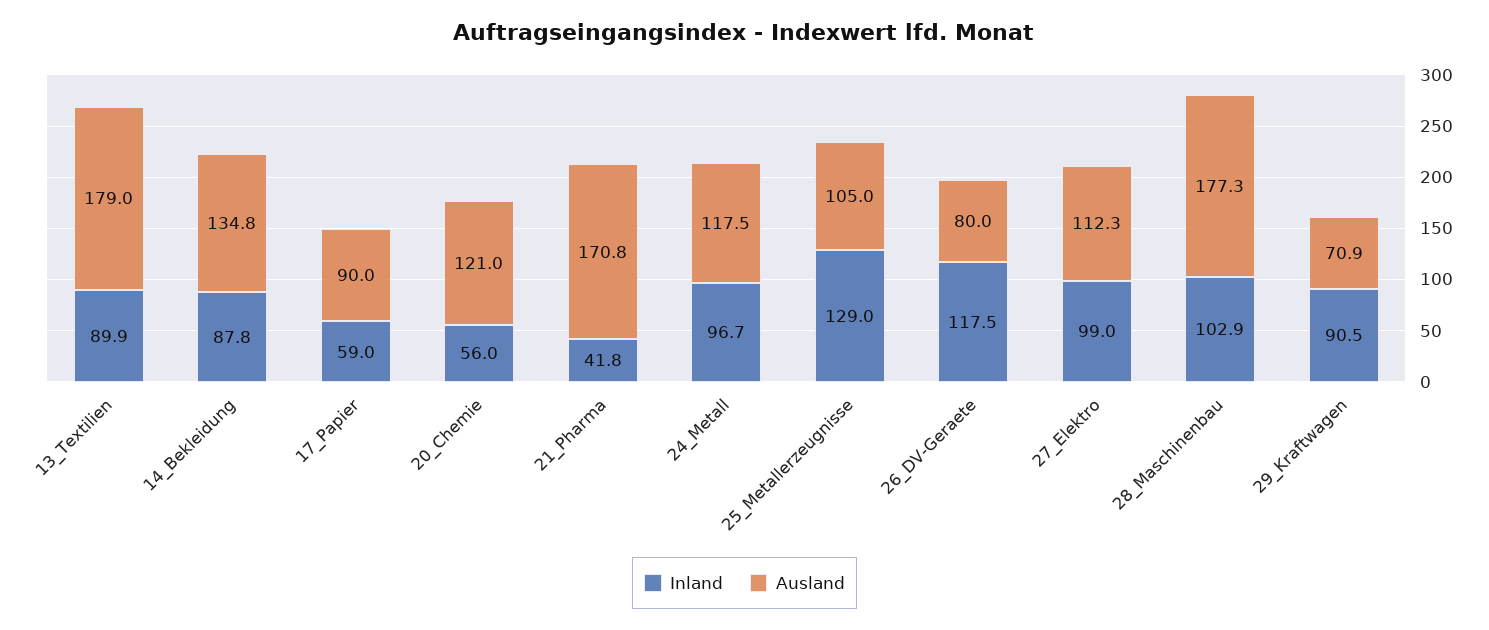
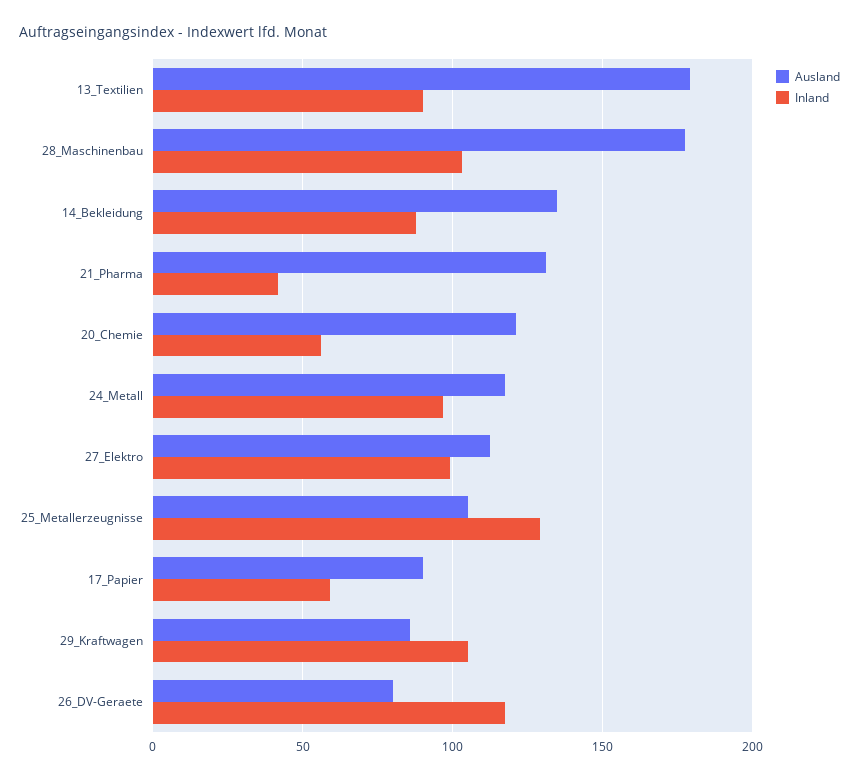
  {
    "Inland": {
      "13_Textilien": 89.9,
      "14_Bekleidung": 87.8,
      "17_Papier": 59,
      "20_Chemie": 56,
      "21_Pharma": 41.8,
      "24_Metall": 96.7,
      "25_Metallerzeugnisse": 129,
      "26_DV-Geraete": 117.5,
      "27_Elektro": 99,
      "28_Maschinenbau": 102.9,
-     "29_Kraftwagen": 90.5
+     "29_Kraftwagen": 105
    },
    "Ausland": {
      "13_Textilien": 179,
      "14_Bekleidung": 134.8,
      "17_Papier": 90,
      "20_Chemie": 121,
-     "21_Pharma": 170.8,
+     "21_Pharma": 130,
      "24_Metall": 117.5,
      "25_Metallerzeugnisse": 105,
      "26_DV-Geraete": 80,
      "27_Elektro": 112.3,
      "28_Maschinenbau": 177.3,
-     "29_Kraftwagen": 70.9
+     "29_Kraftwagen": 85
    }
  }

